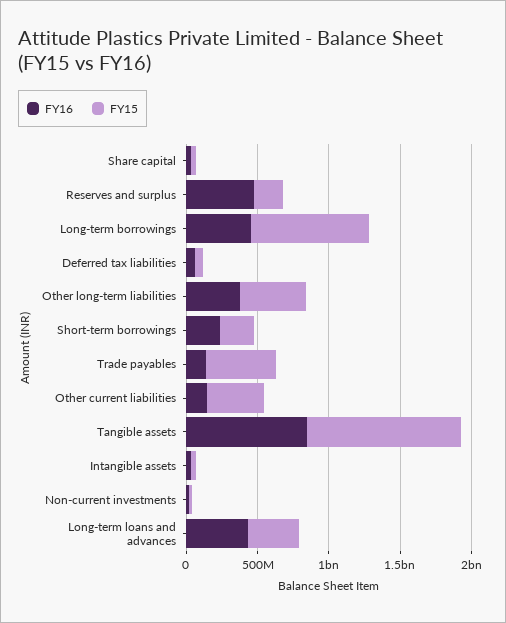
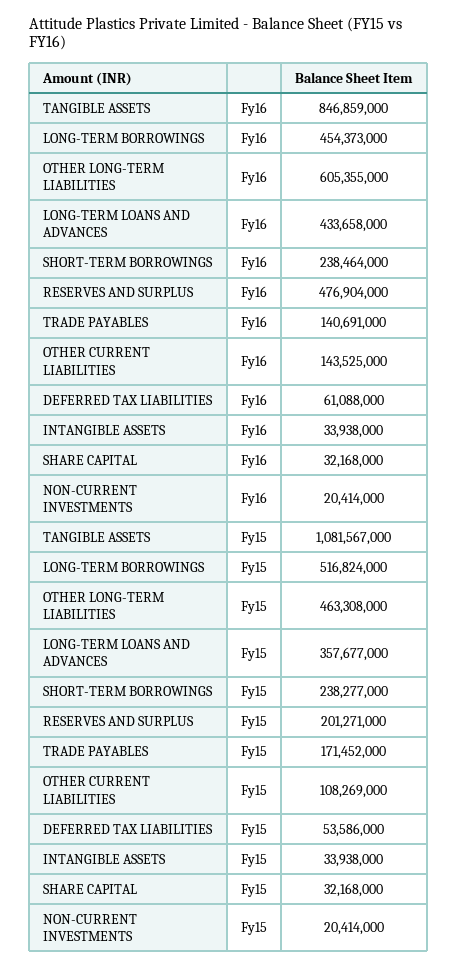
  {
    "FY16": {
      "Share capital": 32168000,
      "Reserves and surplus": 476904000,
      "Long-term borrowings": 454373000,
      "Deferred tax liabilities": 61088000,
-     "Other long-term liabilities": 400000000,
+     "Other long-term liabilities": 605355000,
      "Short-term borrowings": 238464000,
      "Trade payables": 140691000,
      "Other current liabilities": 143525000,
      "Tangible assets": 846859000,
      "Intangible assets": 33938000,
      "Non-current investments": 20414000,
      "Long-term loans and advances": 433658000
    },
    "FY15": {
      "Share capital": 32168000,
      "Reserves and surplus": 201271000,
-     "Long-term borrowings": 800000000,
+     "Long-term borrowings": 516824000,
      "Deferred tax liabilities": 53586000,
      "Other long-term liabilities": 463308000,
      "Short-term borrowings": 238277000,
-     "Trade payables": 500000000,
+     "Trade payables": 171452000,
-     "Other current liabilities": 400000000,
+     "Other current liabilities": 108269000,
      "Tangible assets": 1081567000,
      "Intangible assets": 33938000,
      "Non-current investments": 20414000,
      "Long-term loans and advances": 357677000
    }
  }

